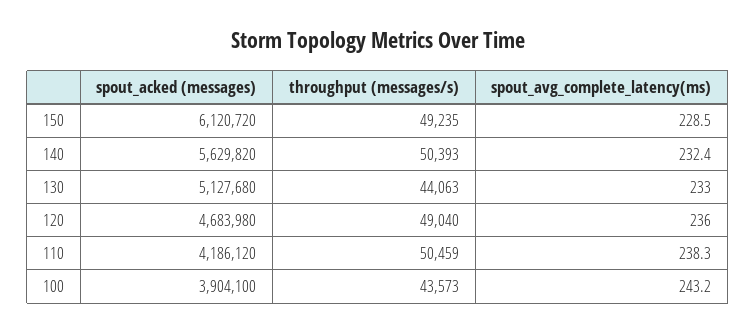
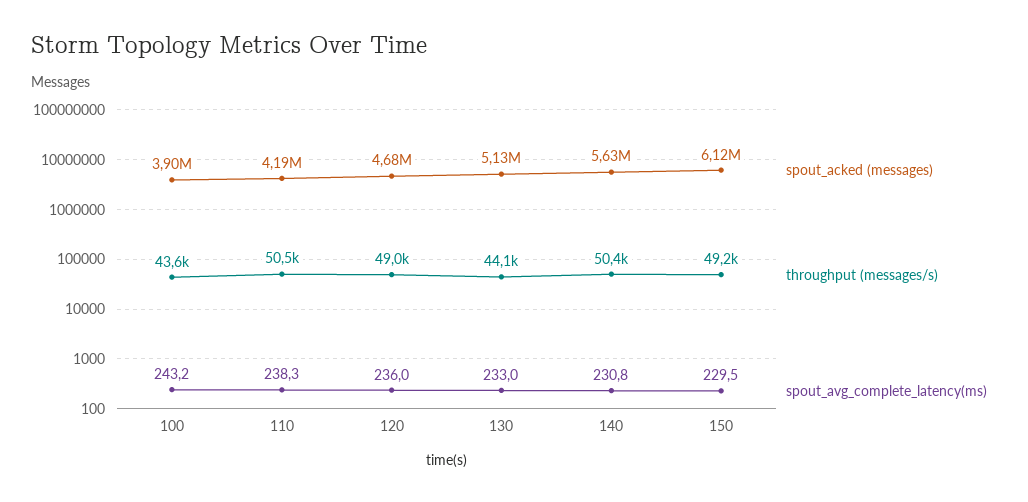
  {
    "spout_acked (messages)": {
      "150": 6120720,
      "140": 5629820,
      "130": 5127680,
      "120": 4683980,
      "110": 4186120,
      "100": 3904100
    },
    "throughput (messages/s)": {
      "150": 49235,
      "140": 50393,
      "130": 44063,
      "120": 49040,
      "110": 50459,
      "100": 43573
    },
    "spout_avg_complete_latency(ms)": {
-     "150": 228.5,
+     "150": 229.5,
-     "140": 232.4,
+     "140": 230.8,
      "130": 233,
      "120": 236,
      "110": 238.3,
      "100": 243.2
    }
  }

